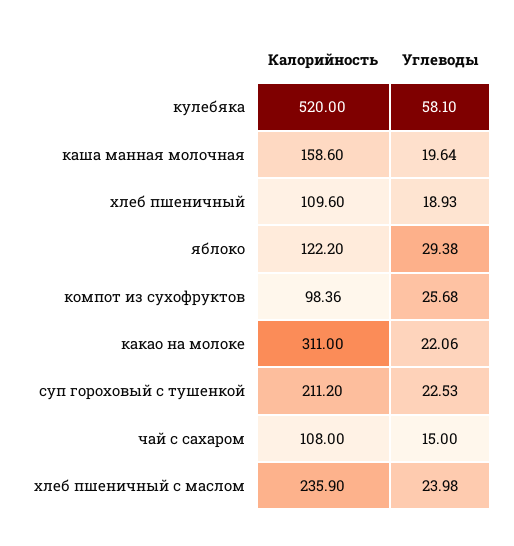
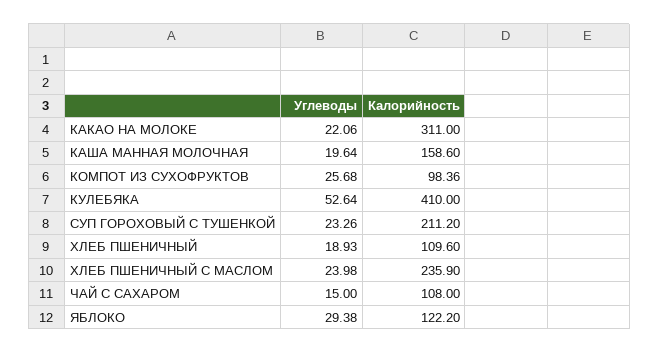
  {
    "Калорийность": {
-     "кулебяка": 520,
+     "кулебяка": 410,
      "каша манная молочная": 158.6,
      "хлеб пшеничный": 109.6,
      "яблоко": 122.2,
      "компот из сухофруктов": 98.36,
      "какао на молоке": 311,
      "суп гороховый с тушенкой": 211.2,
      "чай с сахаром": 108,
      "хлеб пшеничный с маслом": 235.9
    },
    "Углеводы": {
-     "кулебяка": 58.1,
+     "кулебяка": 52.64,
      "каша манная молочная": 19.64,
      "хлеб пшеничный": 18.93,
      "яблоко": 29.38,
      "компот из сухофруктов": 25.68,
      "какао на молоке": 22.06,
-     "суп гороховый с тушенкой": 22.53,
+     "суп гороховый с тушенкой": 23.26,
      "чай с сахаром": 15,
      "хлеб пшеничный с маслом": 23.98
    }
  }

